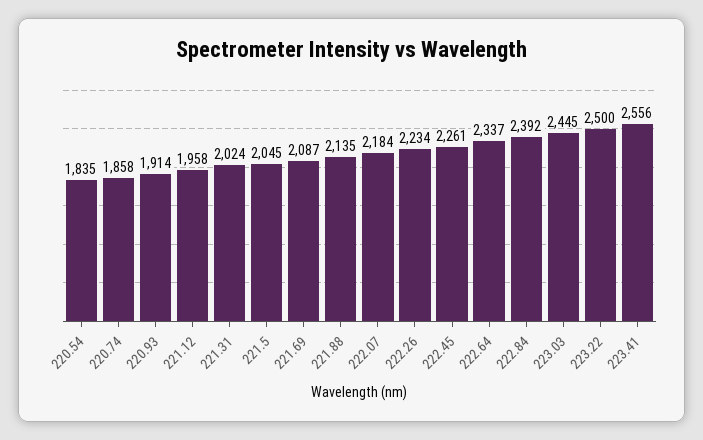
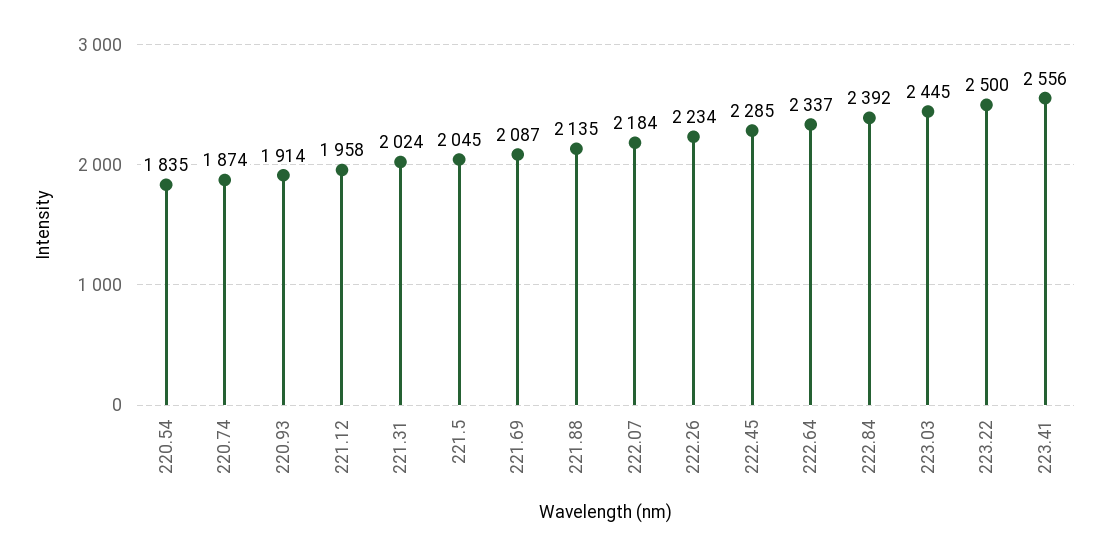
  {
    "220.54": 1835,
-   "220.74": 1858,
+   "220.74": 1874,
    "220.93": 1914,
    "221.12": 1958,
    "221.31": 2024,
    "221.5": 2045,
    "221.69": 2087,
    "221.88": 2135,
    "222.07": 2184,
    "222.26": 2234,
-   "222.45": 2261,
+   "222.45": 2285,
    "222.64": 2337,
    "222.84": 2392,
    "223.03": 2445,
    "223.22": 2500,
    "223.41": 2556
  }

